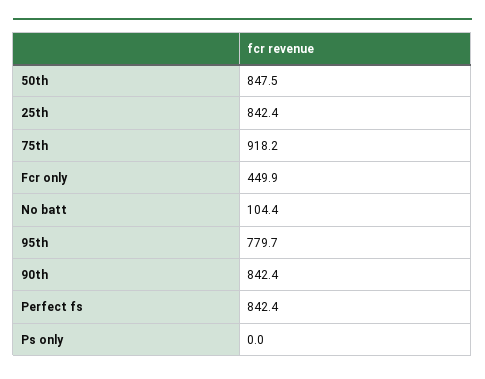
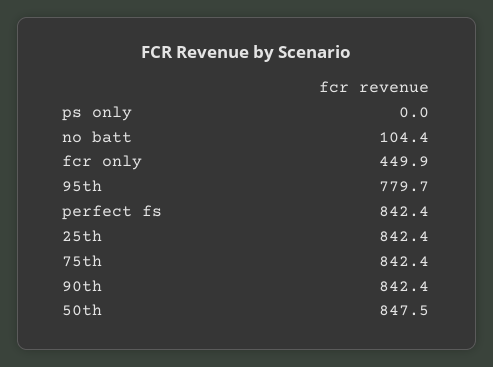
  {
    "50th": 847.5,
    "25th": 842.4,
-   "75th": 918.2,
+   "75th": 842.4,
    "Fcr only": 449.9,
    "No batt": 104.4,
    "95th": 779.7,
    "90th": 842.4,
    "Perfect fs": 842.4,
    "Ps only": 0
  }

